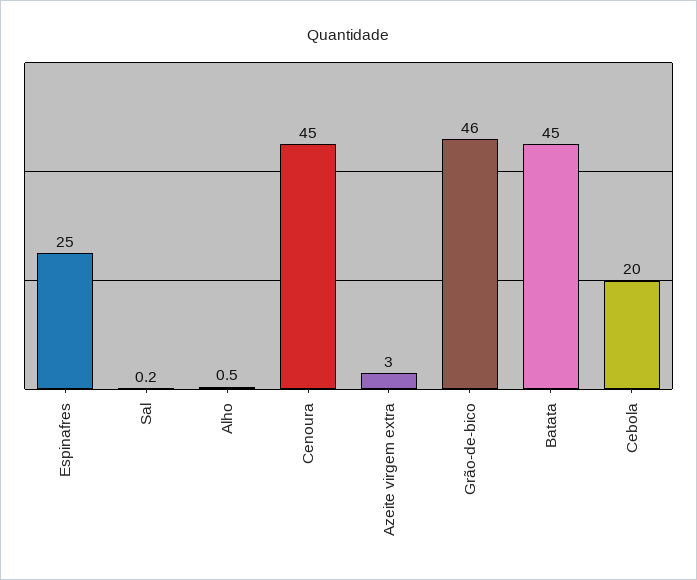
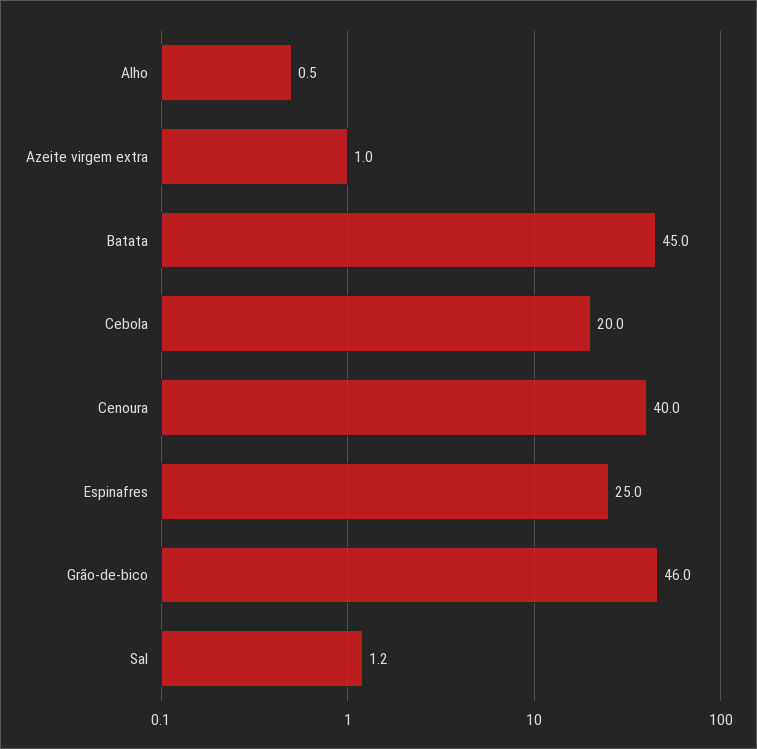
  {
    "Espinafres": 25,
-   "Sal": 0.2,
+   "Sal": 1.2,
    "Alho": 0.5,
-   "Cenoura": 45,
+   "Cenoura": 40,
-   "Azeite virgem extra": 3,
+   "Azeite virgem extra": 1,
    "Grão-de-bico": 46,
    "Batata": 45,
    "Cebola": 20
  }

